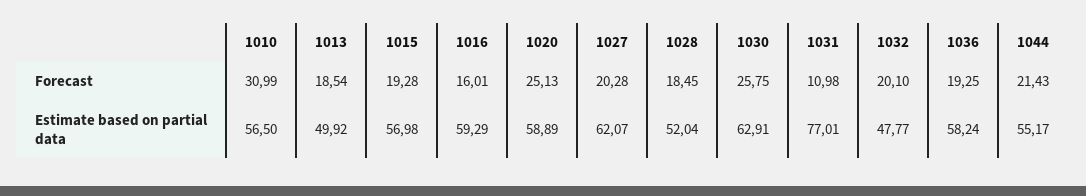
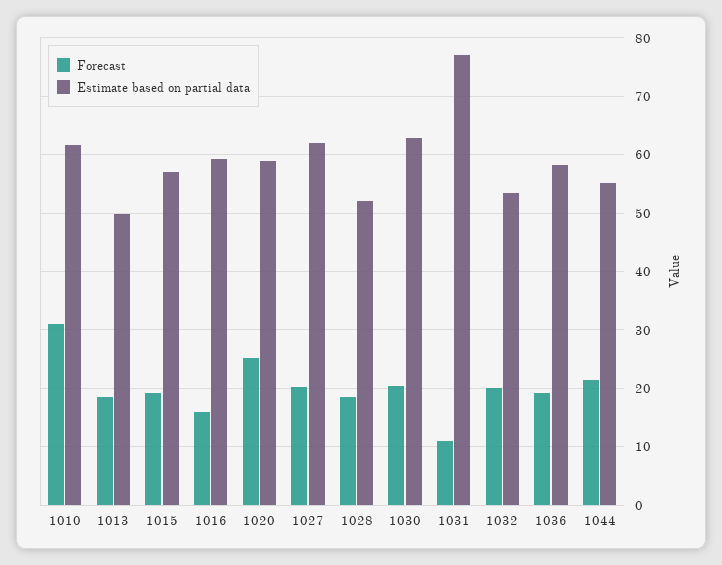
  {
    "Forecast": {
      "1010": 30.99,
      "1013": 18.54,
      "1015": 19.28,
      "1016": 16.01,
      "1020": 25.13,
      "1027": 20.28,
      "1028": 18.45,
-     "1030": 25.75,
+     "1030": 20,
      "1031": 10.98,
      "1032": 20.1,
      "1036": 19.25,
      "1044": 21.43
    },
    "Estimate based on partial data": {
-     "1010": 56.5,
+     "1010": 62,
      "1013": 49.92,
      "1015": 56.98,
      "1016": 59.29,
      "1020": 58.89,
      "1027": 62.07,
      "1028": 52.04,
      "1030": 62.91,
      "1031": 77.01,
-     "1032": 47.77,
+     "1032": 54,
      "1036": 58.24,
      "1044": 55.17
    }
  }

